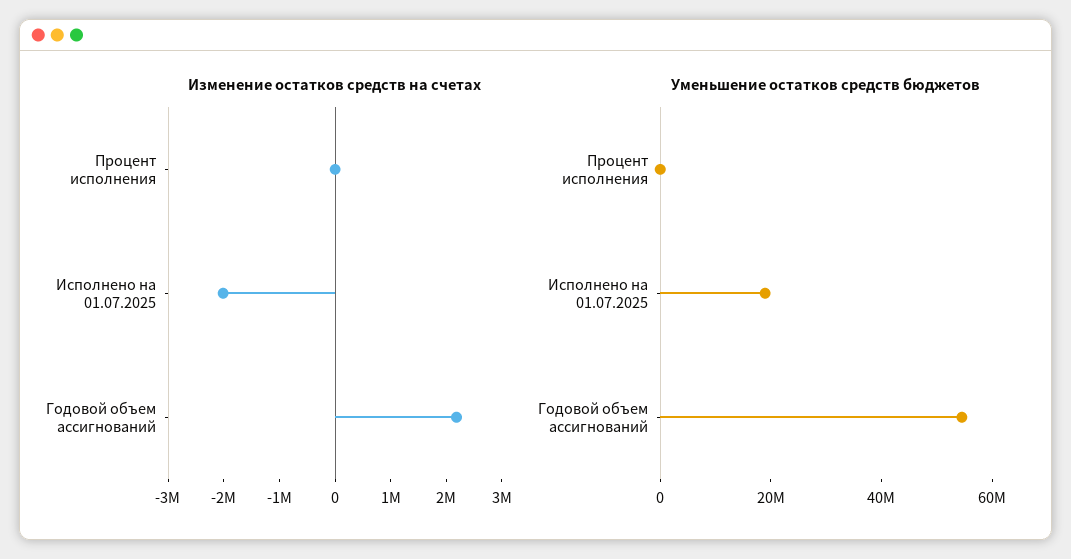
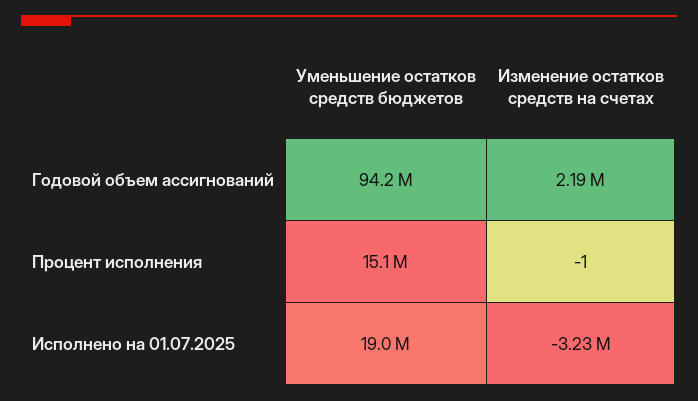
  {
    "Изменение остатков средств на счетах": {
      "Процент исполнения": -1,
-     "Исполнено на 01.07.2025": -2000000,
+     "Исполнено на 01.07.2025": -3230000,
      "Годовой объем ассигнований": 2190000
    },
    "Уменьшение остатков средств бюджетов": {
-     "Процент исполнения": 0,
+     "Процент исполнения": 15100000,
      "Исполнено на 01.07.2025": 19000000,
-     "Годовой объем ассигнований": 55000000
+     "Годовой объем ассигнований": 94200000
    }
  }

